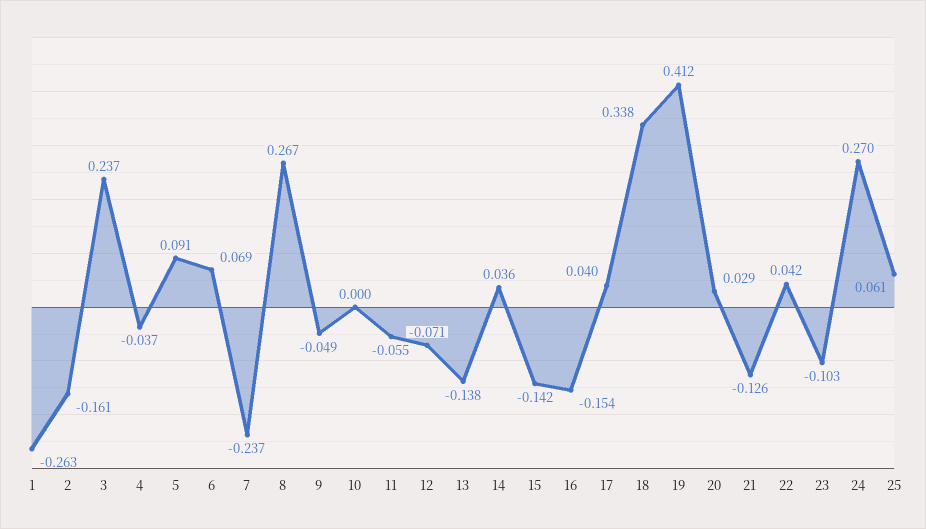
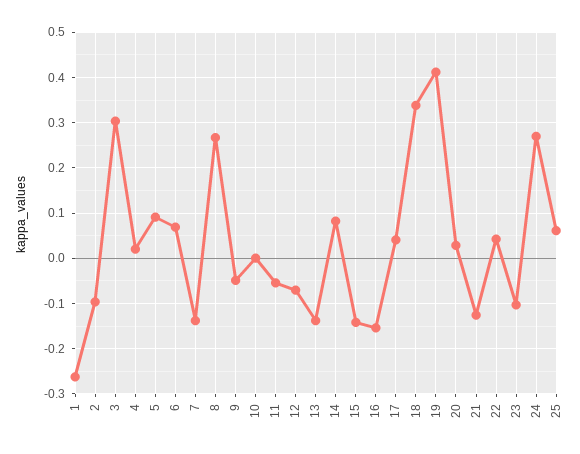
  {
    "1": -0.263,
-   "2": -0.161,
+   "2": -0.1,
-   "3": 0.237,
+   "3": 0.3,
-   "4": -0.037,
+   "4": 0.02,
    "5": 0.091,
    "6": 0.069,
-   "7": -0.237,
+   "7": -0.14,
    "8": 0.267,
    "9": -0.049,
    "10": 0,
    "11": -0.055,
    "12": -0.071,
    "13": -0.138,
-   "14": 0.036,
+   "14": 0.08,
    "15": -0.142,
    "16": -0.154,
    "17": 0.04,
    "18": 0.338,
    "19": 0.412,
    "20": 0.029,
    "21": -0.126,
    "22": 0.042,
    "23": -0.103,
    "24": 0.27,
    "25": 0.061
  }

